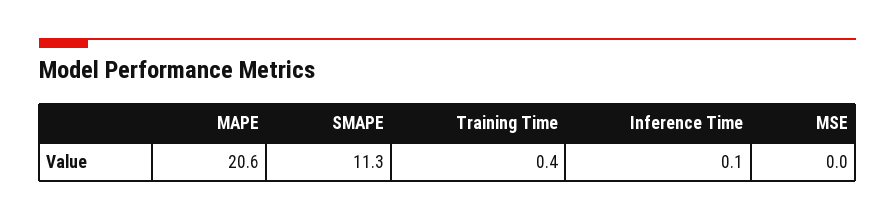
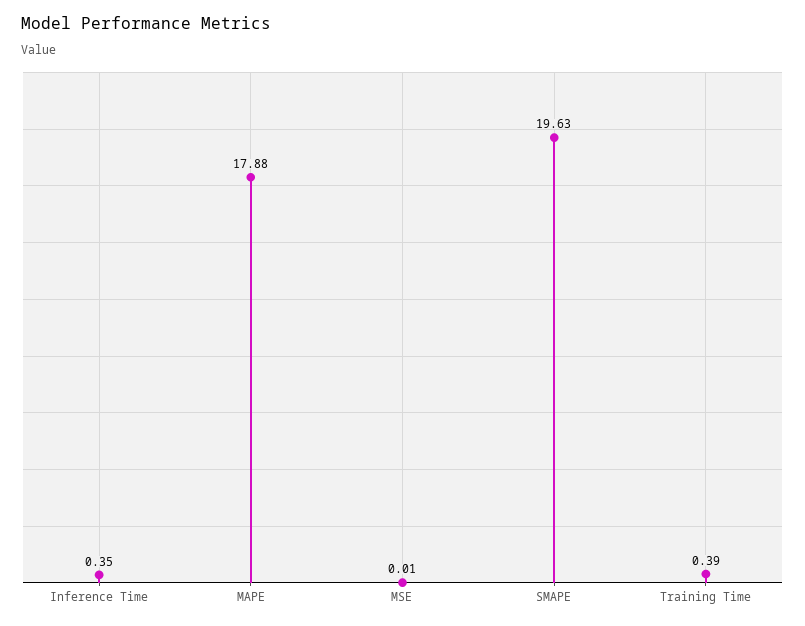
  {
-   "MAPE": 20.6,
+   "MAPE": 17.88,
-   "SMAPE": 11.3,
+   "SMAPE": 19.63,
    "Training Time": 0.39,
-   "Inference Time": 0.1,
+   "Inference Time": 0.35,
    "MSE": 0.01
  }

